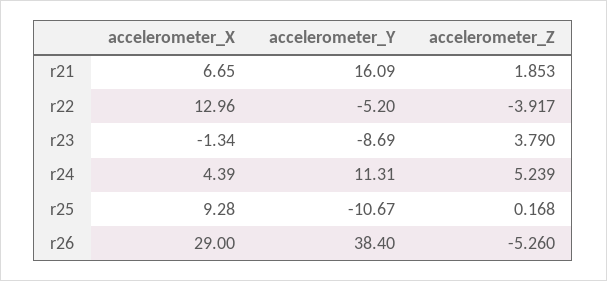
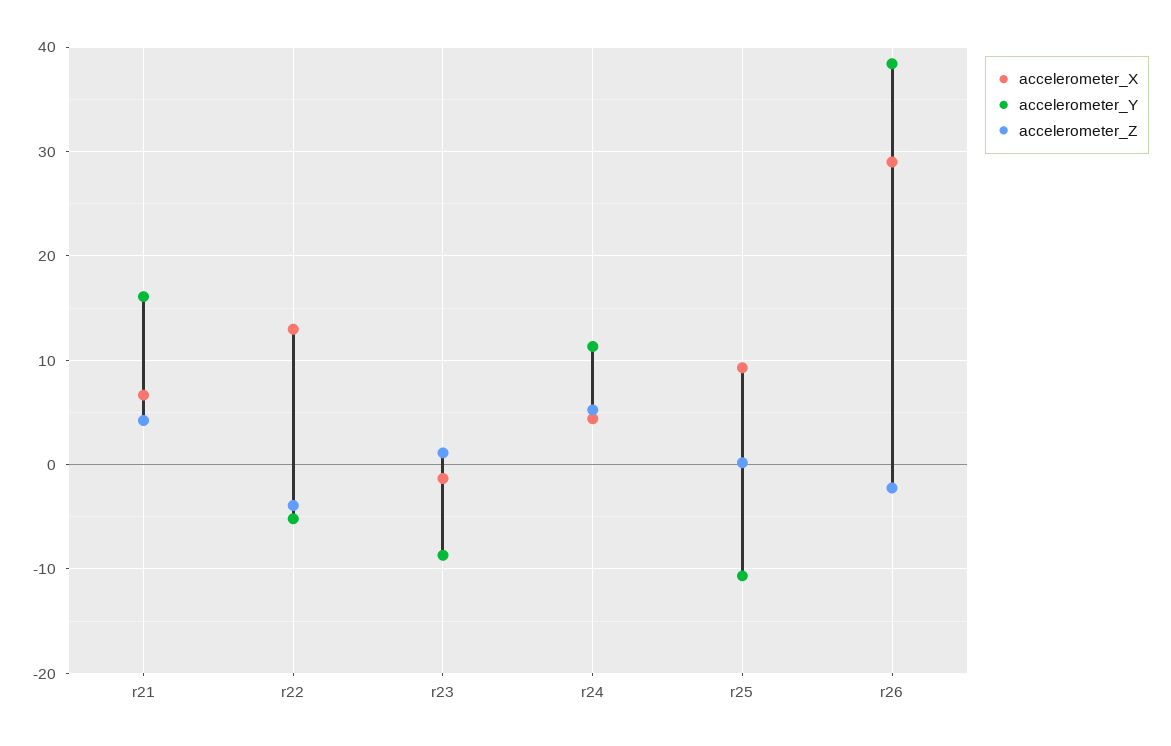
  {
    "accelerometer_X": {
      "r21": 6.65,
      "r22": 12.96,
      "r23": -1.34,
      "r24": 4.39,
      "r25": 9.28,
      "r26": 29
    },
    "accelerometer_Y": {
      "r21": 16.09,
      "r22": -5.2,
      "r23": -8.69,
      "r24": 11.31,
      "r25": -10.67,
      "r26": 38.4
    },
    "accelerometer_Z": {
-     "r21": 1.853,
+     "r21": 4,
      "r22": -3.917,
-     "r23": 3.79,
+     "r23": 1,
      "r24": 5.239,
      "r25": 0.168,
-     "r26": -5.26
+     "r26": -2
    }
  }

